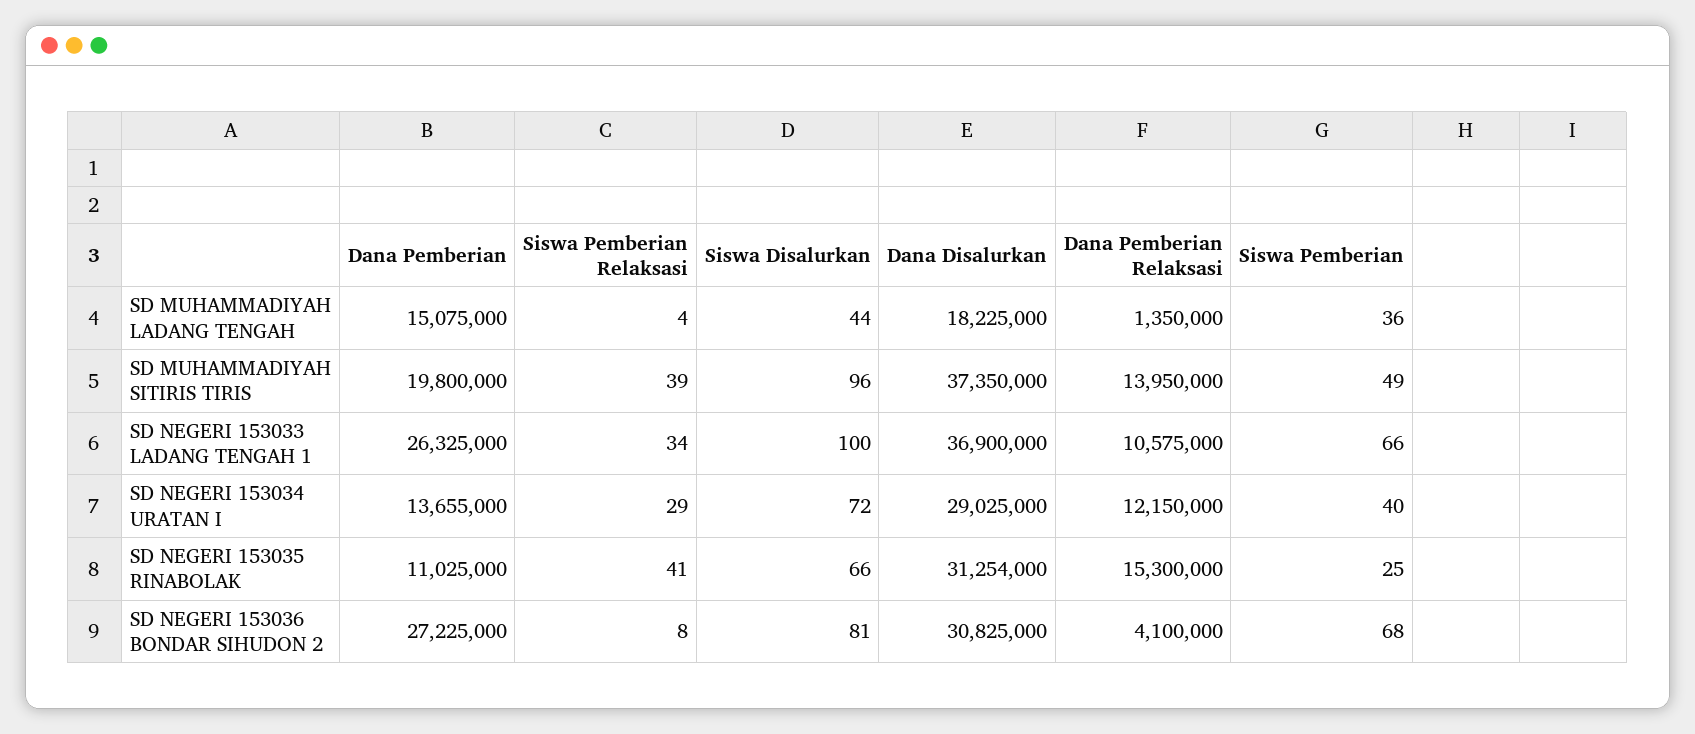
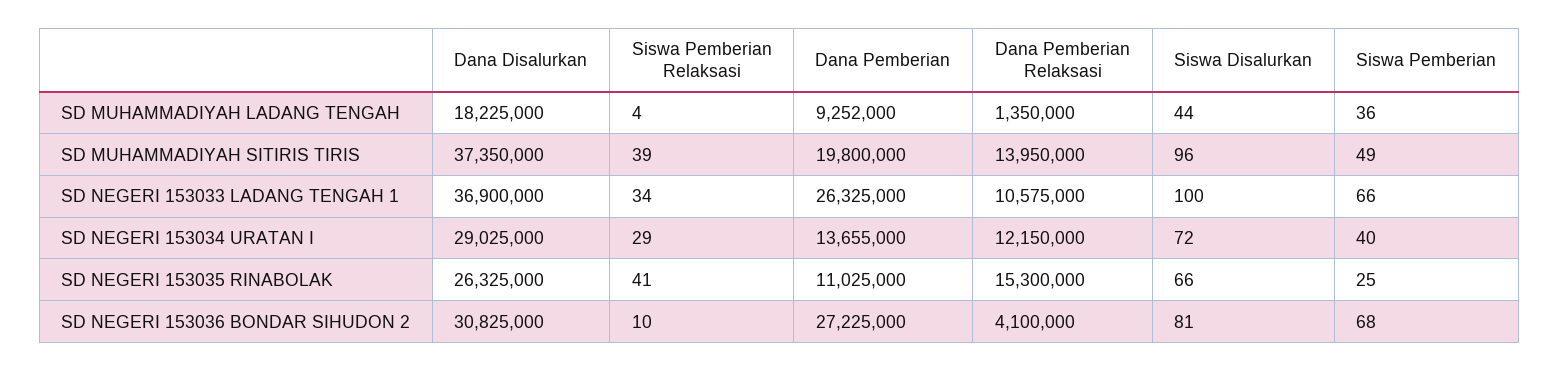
  {
    "Dana Pemberian": {
-     "SD MUHAMMADIYAH LADANG TENGAH": 15075000,
+     "SD MUHAMMADIYAH LADANG TENGAH": 9252000,
      "SD MUHAMMADIYAH SITIRIS TIRIS": 19800000,
      "SD NEGERI 153033 LADANG TENGAH 1": 26325000,
      "SD NEGERI 153034 URATAN I": 13655000,
      "SD NEGERI 153035 RINABOLAK": 11025000,
      "SD NEGERI 153036 BONDAR SIHUDON 2": 27225000
    },
    "Siswa Pemberian Relaksasi": {
      "SD MUHAMMADIYAH LADANG TENGAH": 4,
      "SD MUHAMMADIYAH SITIRIS TIRIS": 39,
      "SD NEGERI 153033 LADANG TENGAH 1": 34,
      "SD NEGERI 153034 URATAN I": 29,
      "SD NEGERI 153035 RINABOLAK": 41,
-     "SD NEGERI 153036 BONDAR SIHUDON 2": 8
+     "SD NEGERI 153036 BONDAR SIHUDON 2": 10
    },
    "Siswa Disalurkan": {
      "SD MUHAMMADIYAH LADANG TENGAH": 44,
      "SD MUHAMMADIYAH SITIRIS TIRIS": 96,
      "SD NEGERI 153033 LADANG TENGAH 1": 100,
      "SD NEGERI 153034 URATAN I": 72,
      "SD NEGERI 153035 RINABOLAK": 66,
      "SD NEGERI 153036 BONDAR SIHUDON 2": 81
    },
    "Dana Disalurkan": {
      "SD MUHAMMADIYAH LADANG TENGAH": 18225000,
      "SD MUHAMMADIYAH SITIRIS TIRIS": 37350000,
      "SD NEGERI 153033 LADANG TENGAH 1": 36900000,
      "SD NEGERI 153034 URATAN I": 29025000,
-     "SD NEGERI 153035 RINABOLAK": 31254000,
+     "SD NEGERI 153035 RINABOLAK": 26325000,
      "SD NEGERI 153036 BONDAR SIHUDON 2": 30825000
    },
    "Dana Pemberian Relaksasi": {
      "SD MUHAMMADIYAH LADANG TENGAH": 1350000,
      "SD MUHAMMADIYAH SITIRIS TIRIS": 13950000,
      "SD NEGERI 153033 LADANG TENGAH 1": 10575000,
      "SD NEGERI 153034 URATAN I": 12150000,
      "SD NEGERI 153035 RINABOLAK": 15300000,
      "SD NEGERI 153036 BONDAR SIHUDON 2": 4100000
    },
    "Siswa Pemberian": {
      "SD MUHAMMADIYAH LADANG TENGAH": 36,
      "SD MUHAMMADIYAH SITIRIS TIRIS": 49,
      "SD NEGERI 153033 LADANG TENGAH 1": 66,
      "SD NEGERI 153034 URATAN I": 40,
      "SD NEGERI 153035 RINABOLAK": 25,
      "SD NEGERI 153036 BONDAR SIHUDON 2": 68
    }
  }

